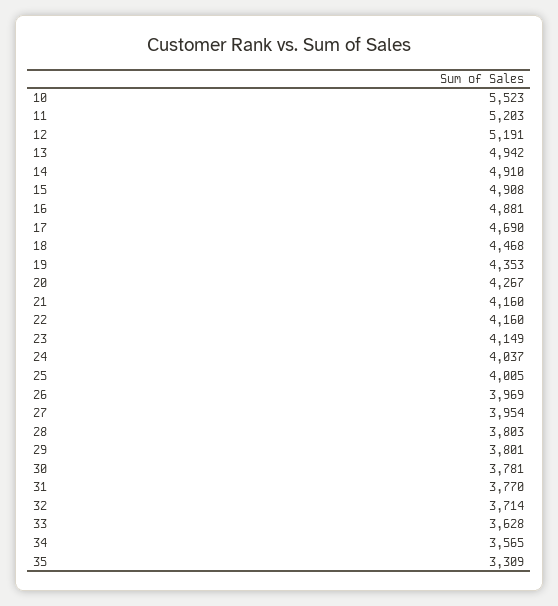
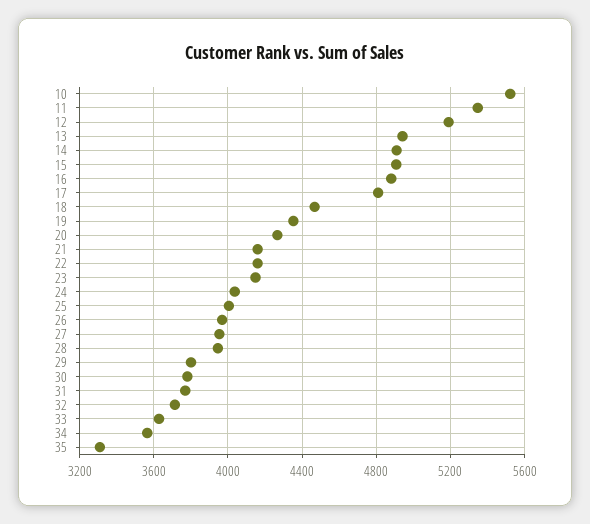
  {
    "10": 5523,
-   "11": 5203,
+   "11": 5350,
    "12": 5191,
    "13": 4942,
    "14": 4910,
    "15": 4908,
    "16": 4881,
-   "17": 4690,
+   "17": 4800,
    "18": 4468,
    "19": 4353,
    "20": 4267,
    "21": 4160,
    "22": 4160,
    "23": 4149,
    "24": 4037,
    "25": 4005,
    "26": 3969,
    "27": 3954,
-   "28": 3803,
+   "28": 3950,
    "29": 3801,
    "30": 3781,
    "31": 3770,
    "32": 3714,
    "33": 3628,
    "34": 3565,
    "35": 3309
  }

